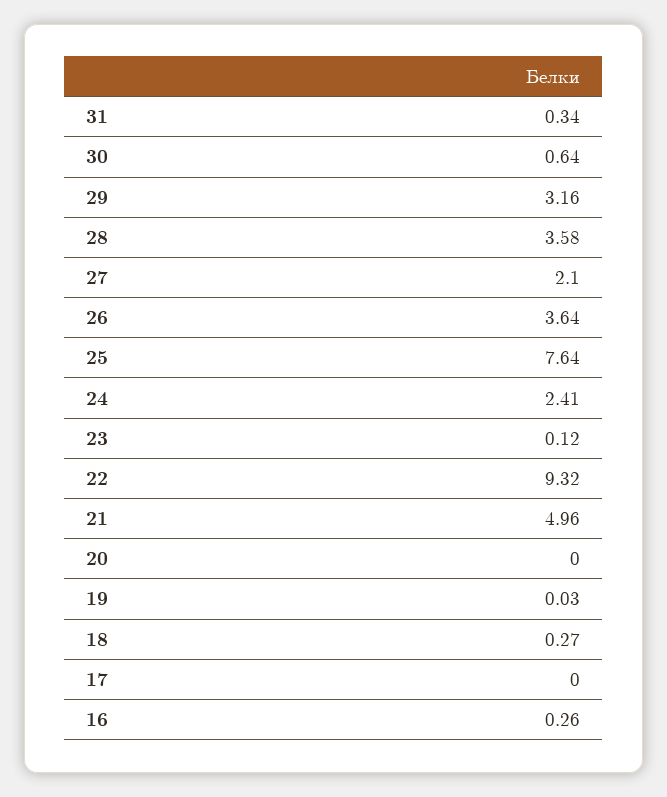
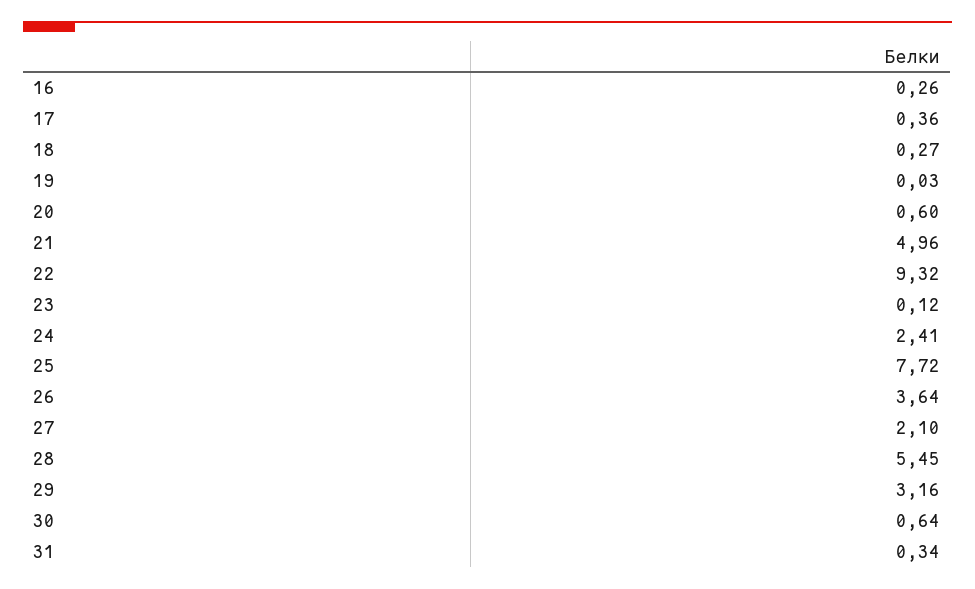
  {
    "31": 0.34,
    "30": 0.64,
    "29": 3.16,
-   "28": 3.58,
+   "28": 5.45,
    "27": 2.1,
    "26": 3.64,
-   "25": 7.64,
+   "25": 7.72,
    "24": 2.41,
    "23": 0.12,
    "22": 9.32,
    "21": 4.96,
-   "20": 0,
+   "20": 0.6,
    "19": 0.03,
    "18": 0.27,
-   "17": 0,
+   "17": 0.36,
    "16": 0.26
  }

